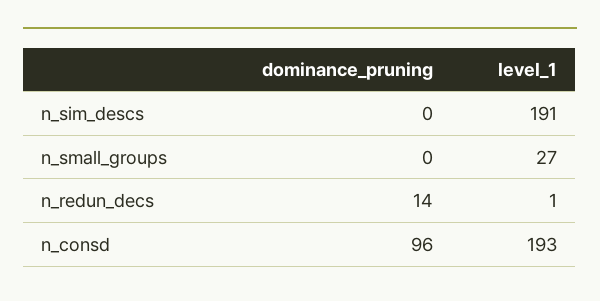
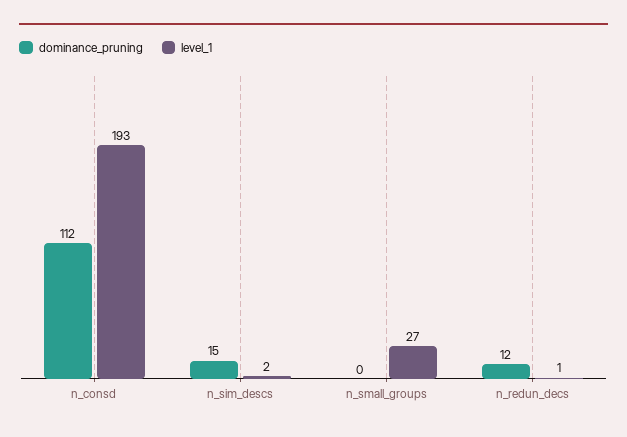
  {
    "dominance_pruning": {
-     "n_sim_descs": 0,
+     "n_sim_descs": 15,
      "n_small_groups": 0,
-     "n_redun_decs": 14,
+     "n_redun_decs": 12,
-     "n_consd": 96
+     "n_consd": 112
    },
    "level_1": {
-     "n_sim_descs": 191,
+     "n_sim_descs": 2,
      "n_small_groups": 27,
      "n_redun_decs": 1,
      "n_consd": 193
    }
  }

